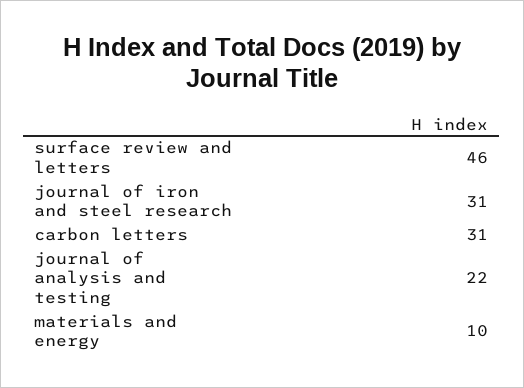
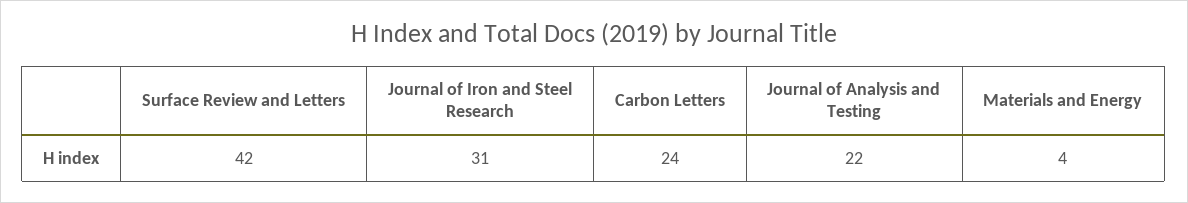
  {
-   "surface review and letters": 46,
+   "surface review and letters": 42,
    "journal of iron and steel research": 31,
-   "carbon letters": 31,
+   "carbon letters": 24,
    "journal of analysis and testing": 22,
-   "materials and energy": 10
+   "materials and energy": 4
  }

